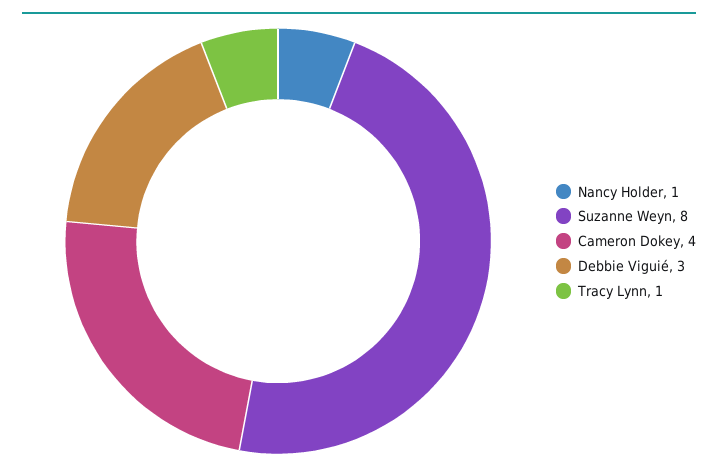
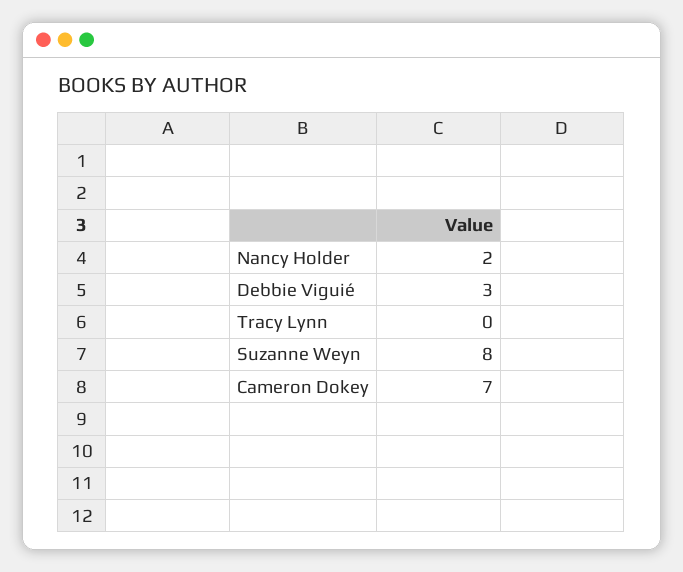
  {
-   "Nancy Holder": 1,
+   "Nancy Holder": 2,
    "Suzanne Weyn": 8,
-   "Cameron Dokey": 4,
+   "Cameron Dokey": 7,
    "Debbie Viguié": 3,
-   "Tracy Lynn": 1
+   "Tracy Lynn": 0
  }

